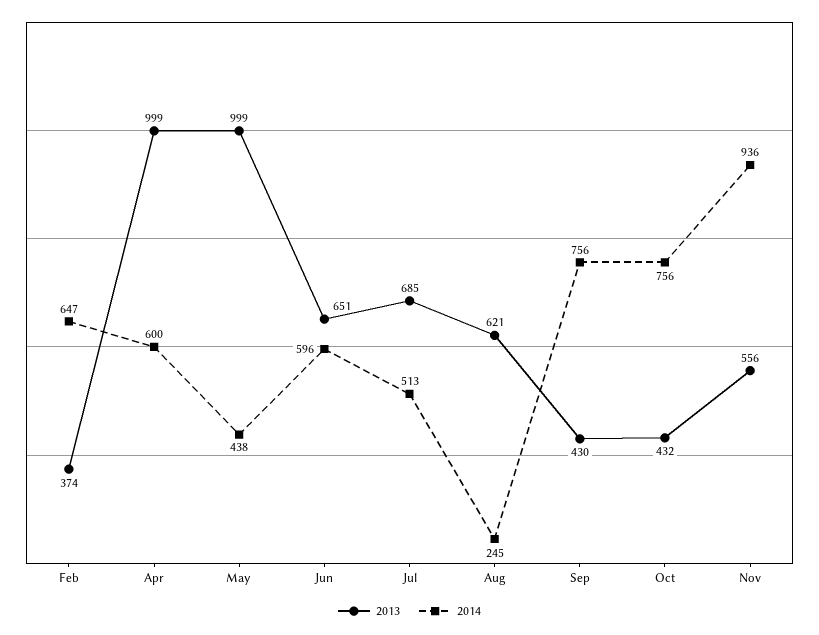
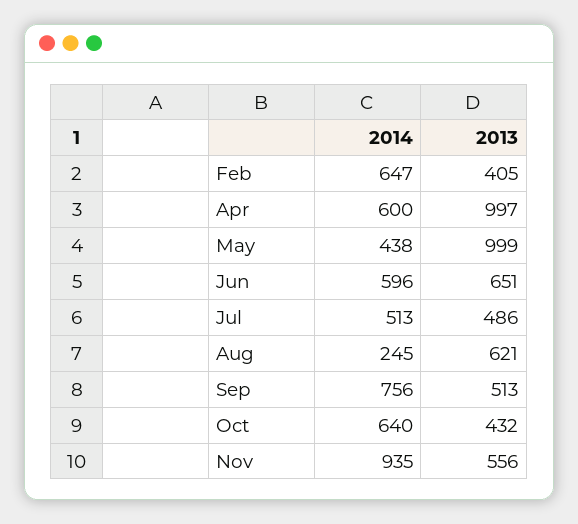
  {
    "2013": {
-     "Feb": 374,
+     "Feb": 405,
-     "Apr": 999,
+     "Apr": 997,
      "May": 999,
      "Jun": 651,
-     "Jul": 685,
+     "Jul": 486,
      "Aug": 621,
-     "Sep": 430,
+     "Sep": 513,
      "Oct": 432,
      "Nov": 556
    },
    "2014": {
      "Feb": 647,
      "Apr": 600,
      "May": 438,
      "Jun": 596,
      "Jul": 513,
      "Aug": 245,
      "Sep": 756,
-     "Oct": 756,
+     "Oct": 640,
-     "Nov": 936
+     "Nov": 935
    }
  }

